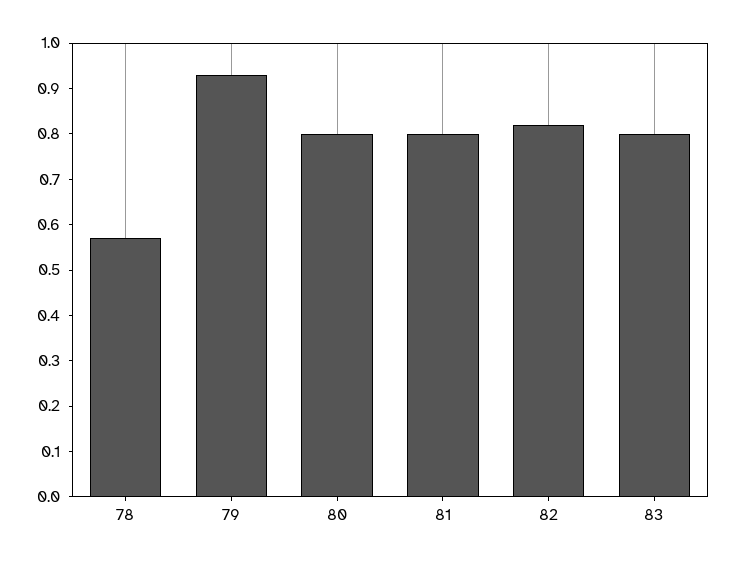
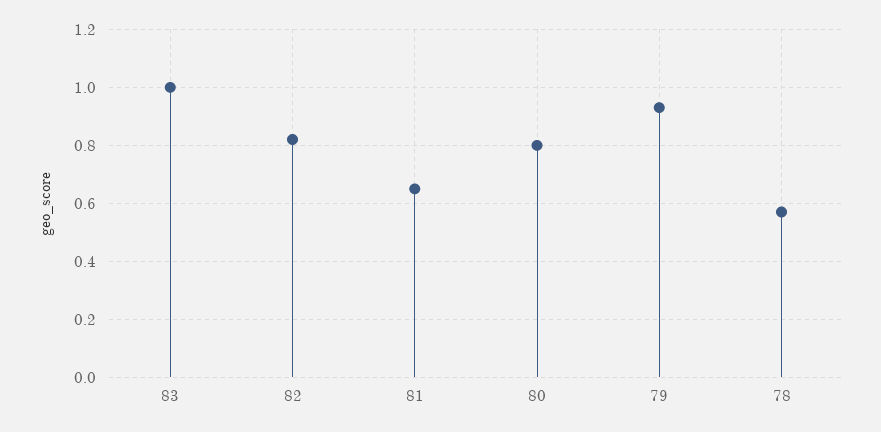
  {
    "78": 0.55,
    "79": 0.95,
    "80": 0.8,
-   "81": 0.8,
+   "81": 0.65,
    "82": 0.8,
-   "83": 0.8
+   "83": 1
  }

